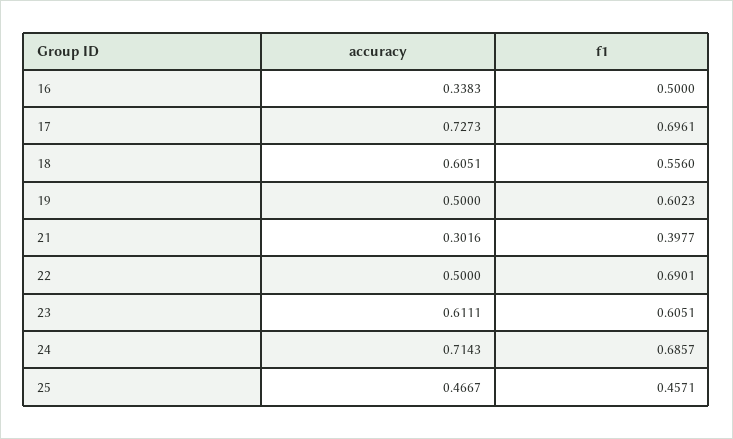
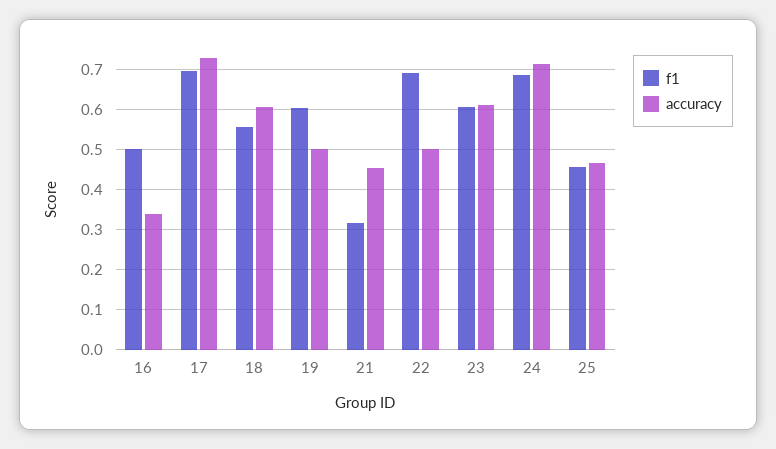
  {
    "accuracy": {
      "16": 0.3383,
      "17": 0.7273,
      "18": 0.6051,
      "19": 0.5,
-     "21": 0.3016,
+     "21": 0.46,
      "22": 0.5,
      "23": 0.6111,
      "24": 0.7143,
      "25": 0.4667
    },
    "f1": {
      "16": 0.5,
      "17": 0.6961,
      "18": 0.556,
      "19": 0.6023,
-     "21": 0.3977,
+     "21": 0.32,
      "22": 0.6901,
      "23": 0.6051,
      "24": 0.6857,
      "25": 0.4571
    }
  }

